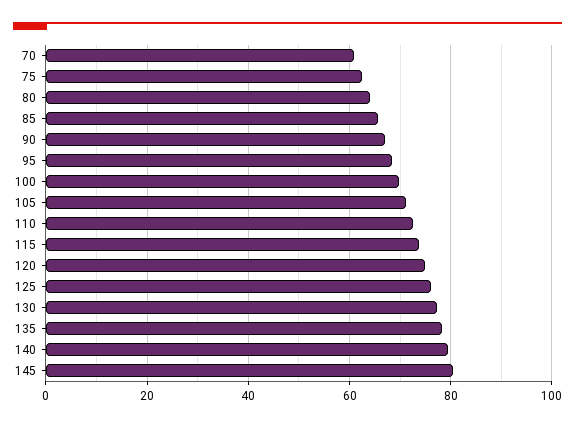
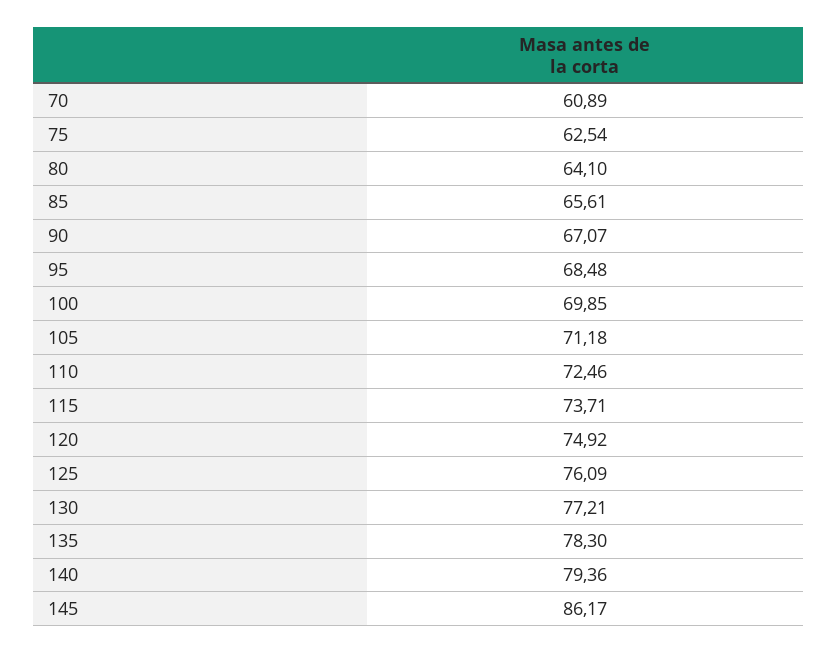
  {
    "70": 60.89,
    "75": 62.54,
    "80": 64.1,
    "85": 65.61,
    "90": 67.07,
    "95": 68.48,
    "100": 69.85,
    "105": 71.18,
    "110": 72.46,
    "115": 73.71,
    "120": 74.92,
    "125": 76.09,
    "130": 77.21,
    "135": 78.3,
    "140": 79.36,
-   "145": 80
+   "145": 86.17
  }

